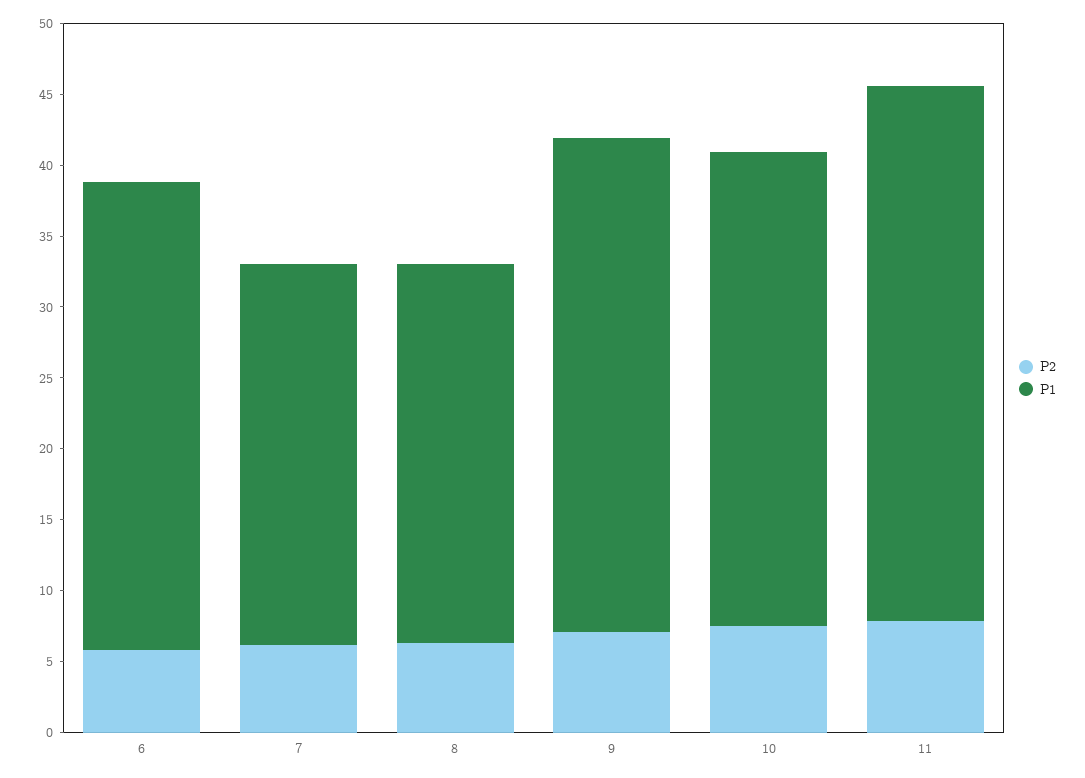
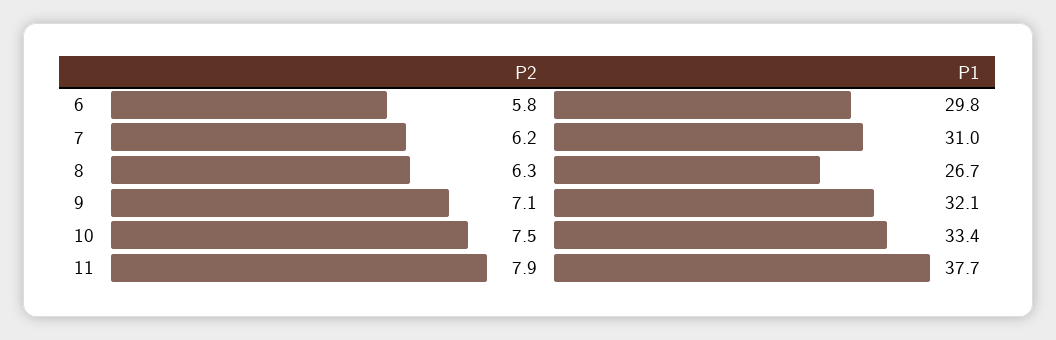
  {
    "P2": {
      "6": 5.8,
      "7": 6.2,
      "8": 6.3,
      "9": 7.1,
      "10": 7.5,
      "11": 7.9
    },
    "P1": {
-     "6": 33,
+     "6": 29.8,
-     "7": 27,
+     "7": 31,
      "8": 26.7,
-     "9": 35,
+     "9": 32.1,
      "10": 33.4,
      "11": 37.7
    }
  }

